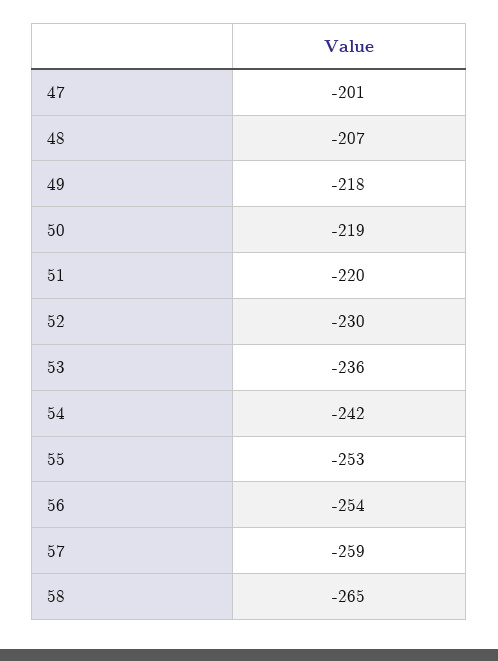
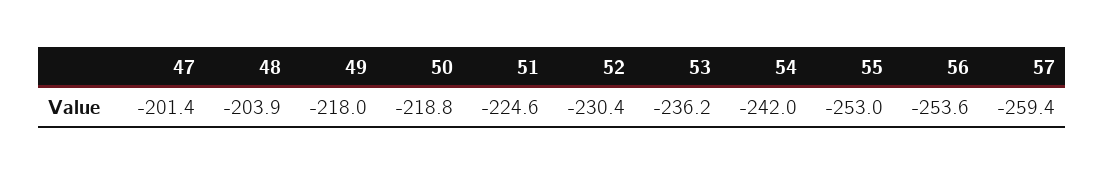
  {
    "47": -201.4,
-   "48": -207,
+   "48": -203.9,
    "49": -218,
    "50": -218.8,
-   "51": -220,
+   "51": -224.6,
    "52": -230.4,
    "53": -236.2,
    "54": -242,
    "55": -253,
    "56": -253.6,
-   "57": -259.4,
+   "57": -259.4
-   "58": -265
  }

